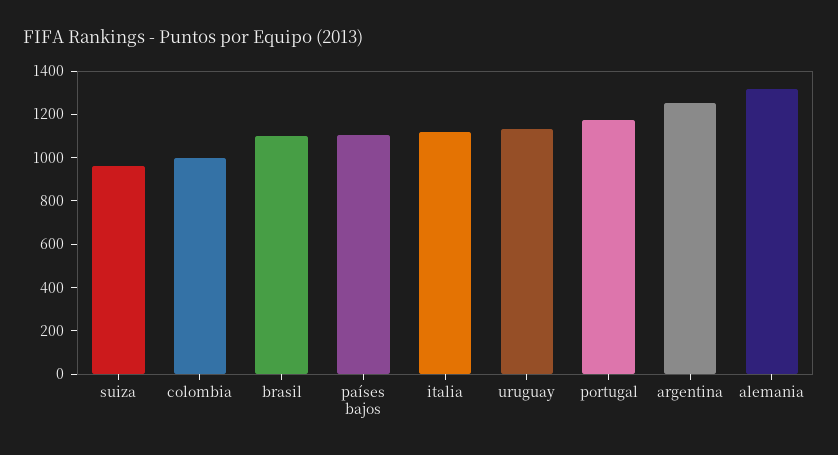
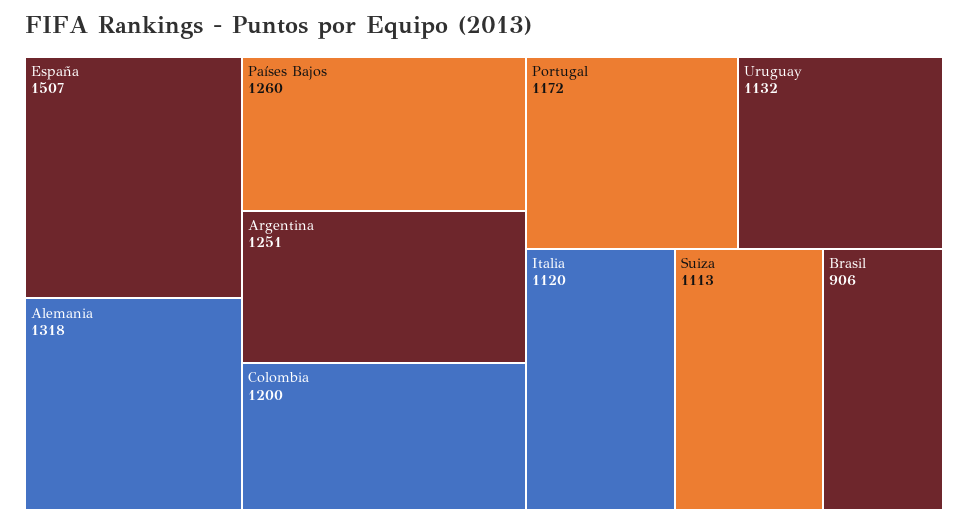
  {
-   "suiza": 950,
+   "suiza": 1113,
-   "colombia": 1000,
+   "colombia": 1200,
-   "brasil": 1100,
+   "brasil": 906,
-   "países bajos": 1100,
+   "países bajos": 1260,
    "italia": 1120,
    "uruguay": 1132,
    "portugal": 1172,
    "argentina": 1251,
-   "alemania": 1318
+   "alemania": 1318,
+   "España": 1507
  }

